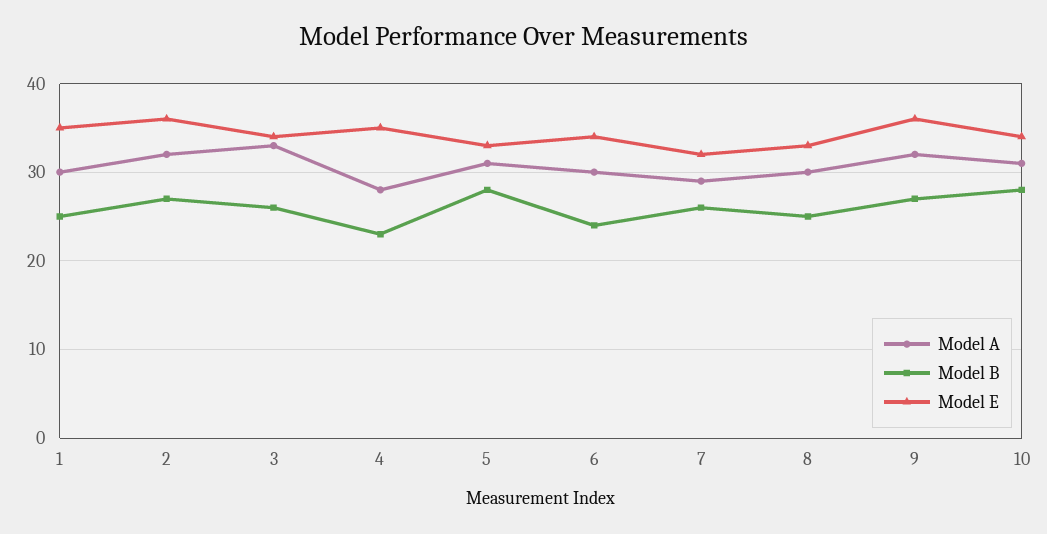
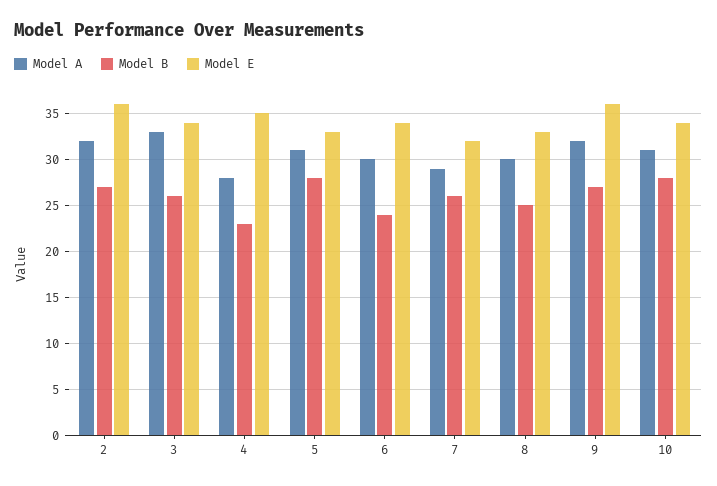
  {
    "Model A": {
-     "1": 30,
      "2": 32,
      "3": 33,
      "4": 28,
      "5": 31,
      "6": 30,
      "7": 29,
      "8": 30,
      "9": 32,
      "10": 31
    },
    "Model B": {
-     "1": 25,
      "2": 27,
      "3": 26,
      "4": 23,
      "5": 28,
      "6": 24,
      "7": 26,
      "8": 25,
      "9": 27,
      "10": 28
    },
    "Model E": {
-     "1": 35,
      "2": 36,
      "3": 34,
      "4": 35,
      "5": 33,
      "6": 34,
      "7": 32,
      "8": 33,
      "9": 36,
      "10": 34
    }
  }

